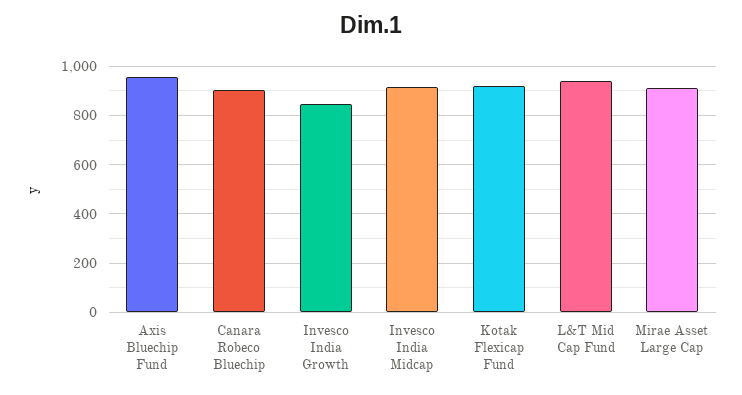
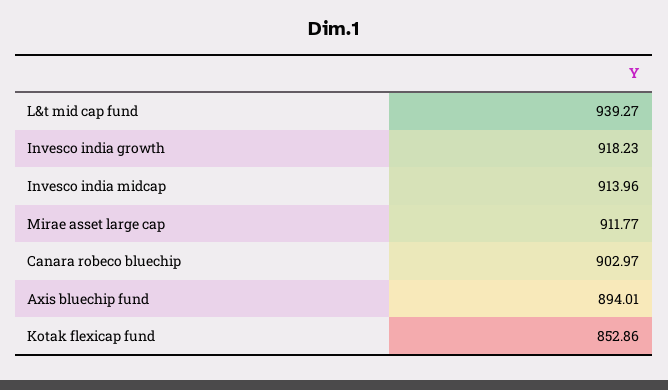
  {
-   "Axis Bluechip Fund": 950,
+   "Axis Bluechip Fund": 894.01,
    "Canara Robeco Bluechip": 902.97,
-   "Invesco India Growth": 850,
+   "Invesco India Growth": 918.23,
    "Invesco India Midcap": 913.96,
-   "Kotak Flexicap Fund": 925,
+   "Kotak Flexicap Fund": 852.86,
    "L&T Mid Cap Fund": 939.27,
    "Mirae Asset Large Cap": 911.77
  }

